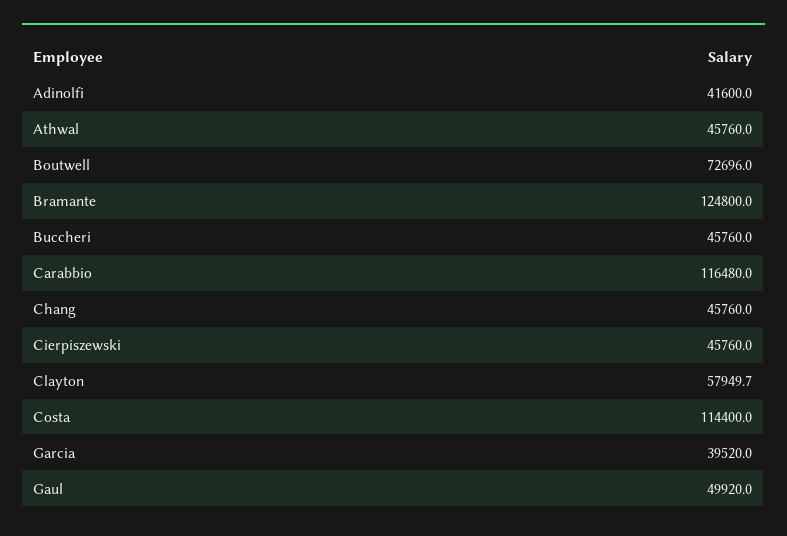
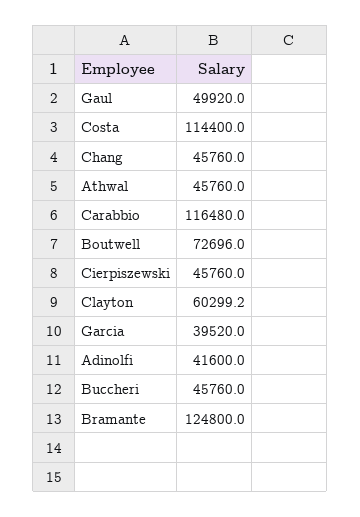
  {
    "Adinolfi": 41600,
    "Athwal": 45760,
    "Boutwell": 72696,
    "Bramante": 124800,
    "Buccheri": 45760,
    "Carabbio": 116480,
    "Chang": 45760,
    "Cierpiszewski": 45760,
-   "Clayton": 57949.7,
+   "Clayton": 60299.2,
    "Costa": 114400,
    "Garcia": 39520,
    "Gaul": 49920
  }

